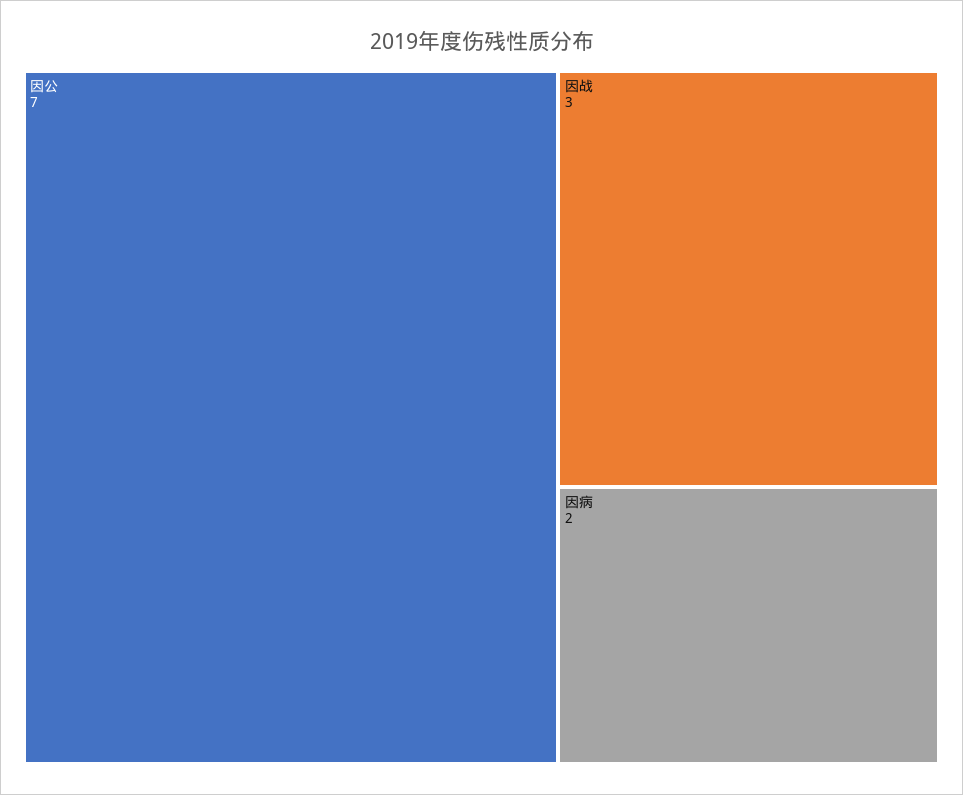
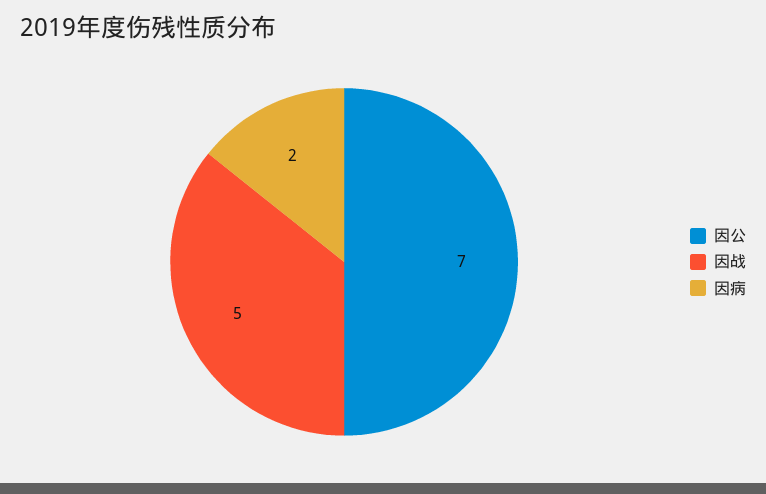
  {
    "因公": 7,
-   "因战": 3,
+   "因战": 5,
    "因病": 2
  }

